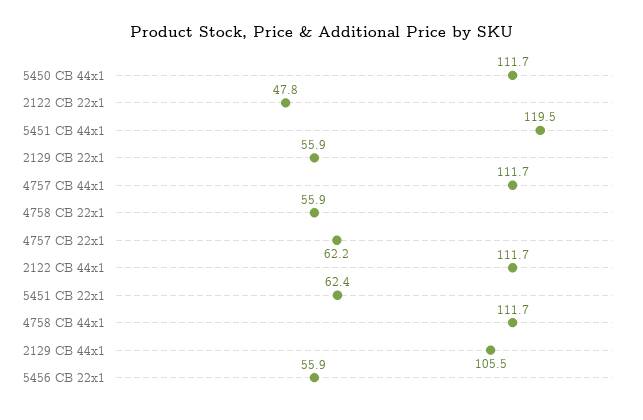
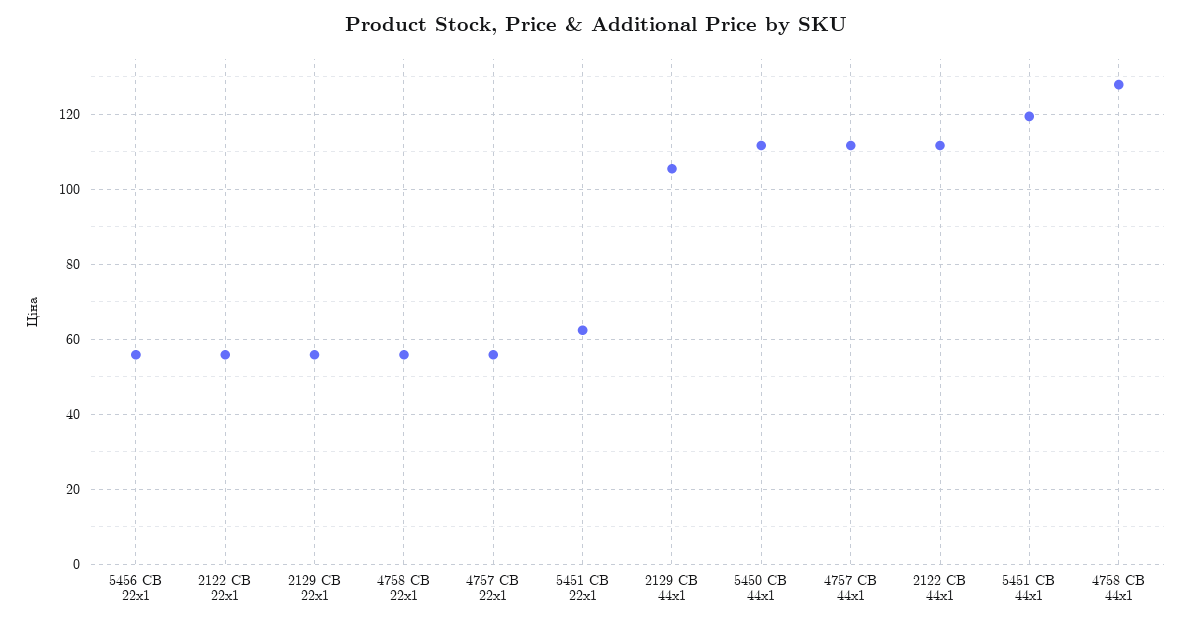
  {
    "5450 CB 44x1": 111.7,
-   "2122 CB 22x1": 47.8,
+   "2122 CB 22x1": 56,
    "5451 CB 44x1": 119.5,
    "2129 CB 22x1": 55.9,
    "4757 CB 44x1": 111.7,
    "4758 CB 22x1": 55.9,
-   "4757 CB 22x1": 62.2,
+   "4757 CB 22x1": 56,
    "2122 CB 44x1": 111.7,
    "5451 CB 22x1": 62.4,
-   "4758 CB 44x1": 111.7,
+   "4758 CB 44x1": 128,
    "2129 CB 44x1": 105.5,
    "5456 CB 22x1": 55.9
  }

